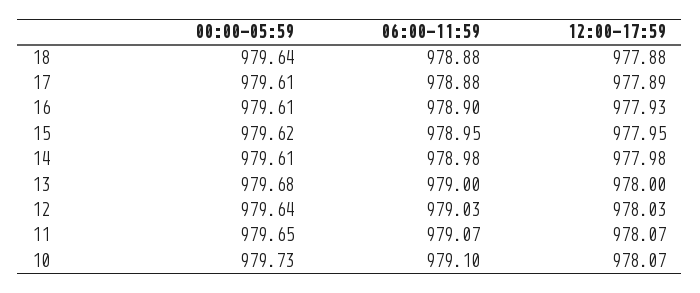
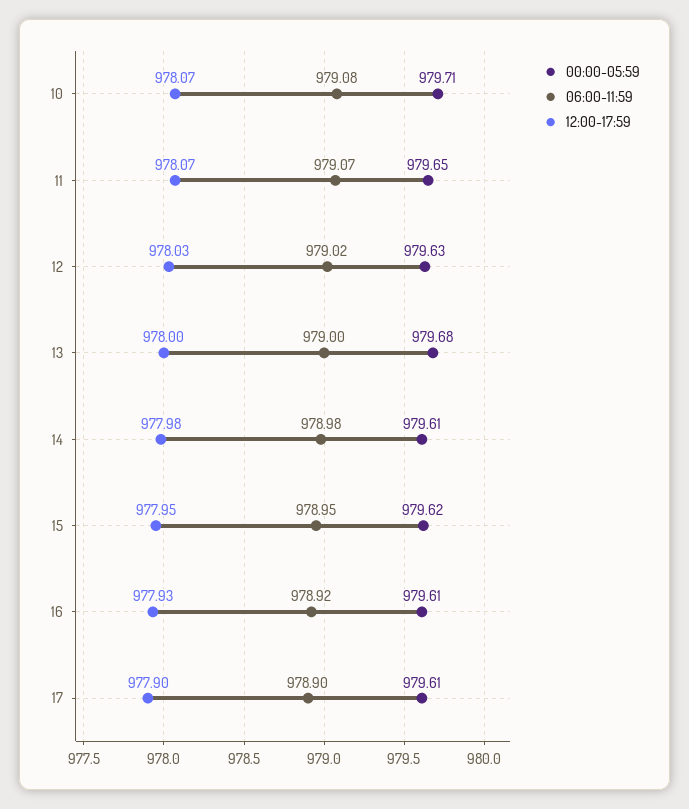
  {
    "00:00-05:59": {
-     "18": 979.64,
      "17": 979.61,
      "16": 979.61,
      "15": 979.62,
      "14": 979.61,
      "13": 979.68,
-     "12": 979.64,
+     "12": 979.63,
      "11": 979.65,
-     "10": 979.73
+     "10": 979.71
    },
    "06:00-11:59": {
-     "18": 978.88,
-     "17": 978.88,
+     "17": 978.9,
-     "16": 978.9,
+     "16": 978.92,
      "15": 978.95,
      "14": 978.98,
      "13": 979,
-     "12": 979.03,
+     "12": 979.02,
      "11": 979.07,
-     "10": 979.1
+     "10": 979.08
    },
    "12:00-17:59": {
-     "18": 977.88,
-     "17": 977.89,
+     "17": 977.9,
      "16": 977.93,
      "15": 977.95,
      "14": 977.98,
      "13": 978,
      "12": 978.03,
      "11": 978.07,
      "10": 978.07
    }
  }

